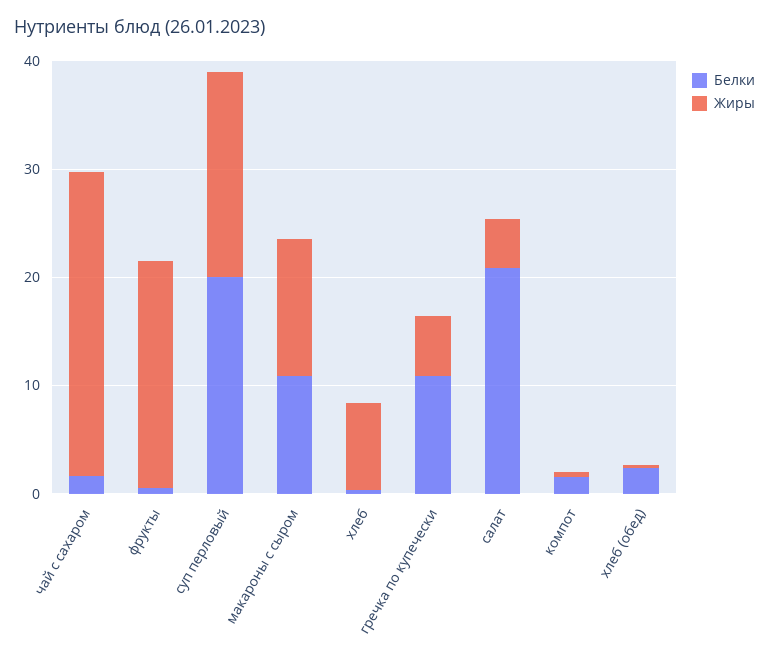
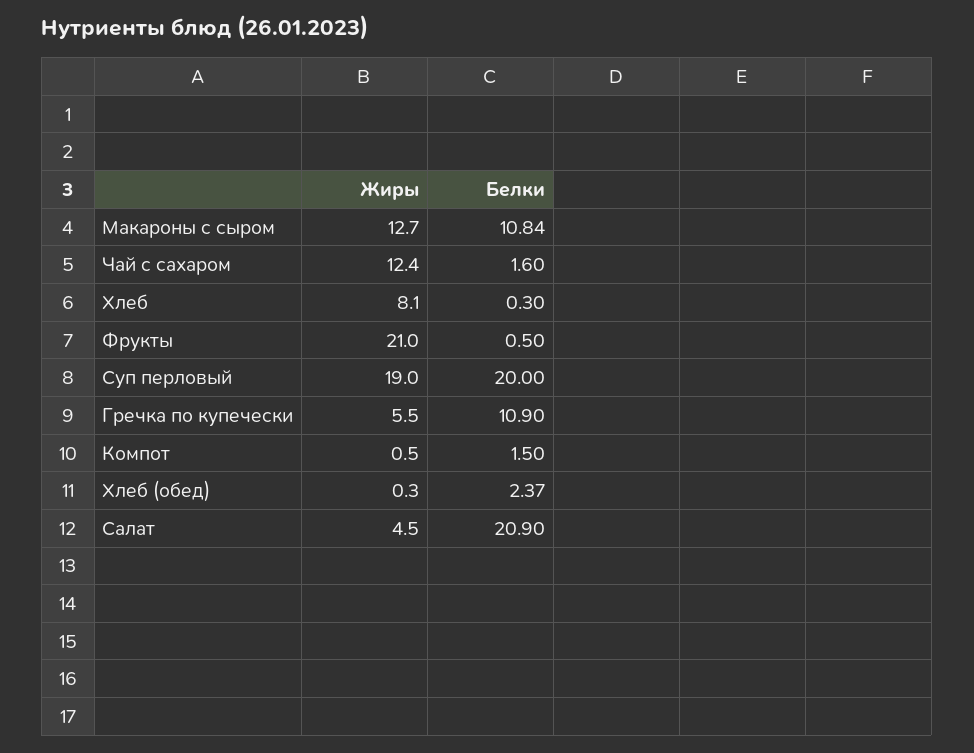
  {
    "Белки": {
      "чай с сахаром": 1.6,
      "фрукты": 0.5,
      "суп перловый": 20,
      "макароны с сыром": 10.84,
      "хлеб": 0.3,
      "гречка по купечески": 10.9,
      "салат": 20.9,
      "компот": 1.5,
      "хлеб (обед)": 2.37
    },
    "Жиры": {
-     "чай с сахаром": 28,
+     "чай с сахаром": 12.4,
      "фрукты": 21,
      "суп перловый": 19,
      "макароны с сыром": 12.7,
      "хлеб": 8.1,
      "гречка по купечески": 5.5,
      "салат": 4.5,
      "компот": 0.5,
      "хлеб (обед)": 0.3
    }
  }

